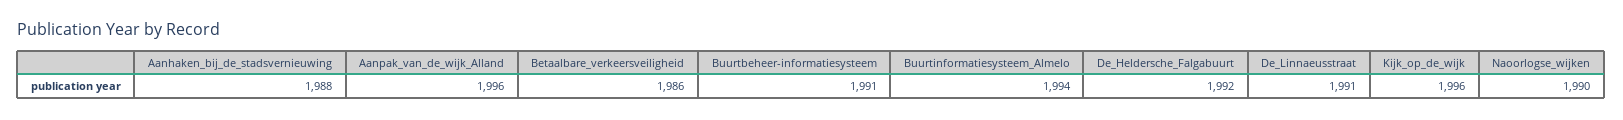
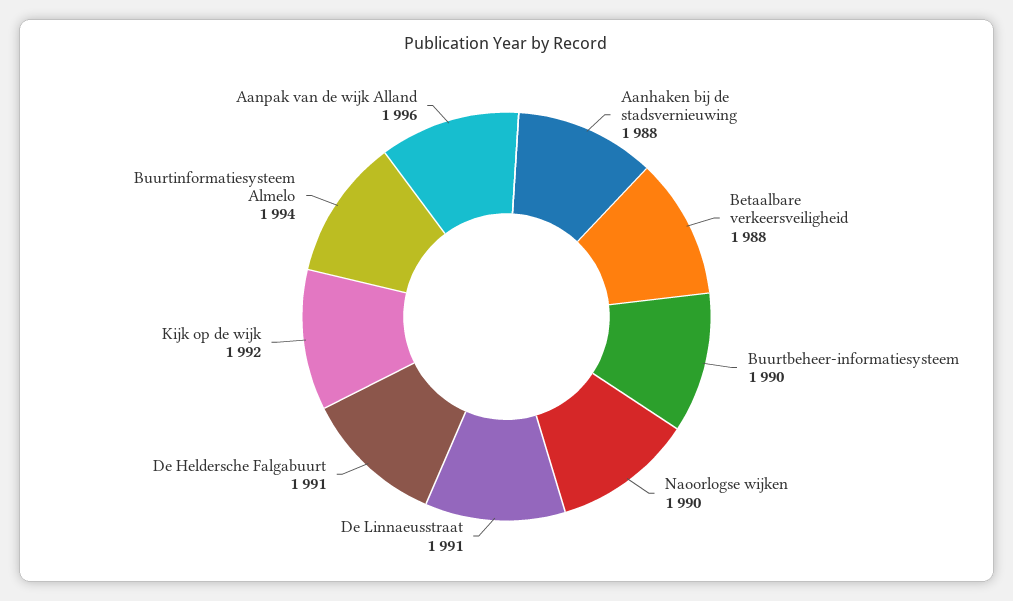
  {
    "Aanhaken_bij_de_stadsvernieuwing": 1988,
    "Aanpak_van_de_wijk_Alland": 1996,
-   "Betaalbare_verkeersveiligheid": 1986,
+   "Betaalbare_verkeersveiligheid": 1988,
-   "Buurtbeheer-informatiesysteem": 1991,
+   "Buurtbeheer-informatiesysteem": 1990,
    "Buurtinformatiesysteem_Almelo": 1994,
-   "De_Heldersche_Falgabuurt": 1992,
+   "De_Heldersche_Falgabuurt": 1991,
    "De_Linnaeusstraat": 1991,
-   "Kijk_op_de_wijk": 1996,
+   "Kijk_op_de_wijk": 1992,
    "Naoorlogse_wijken": 1990
  }

